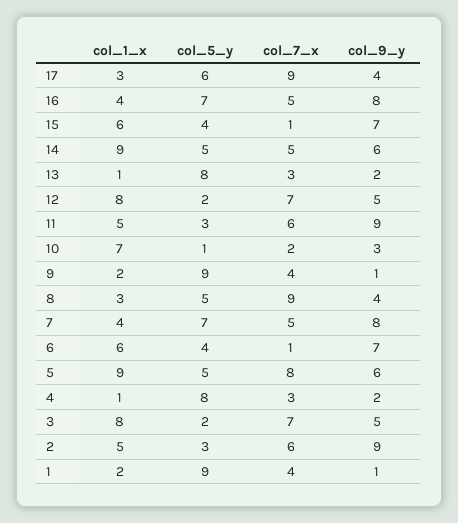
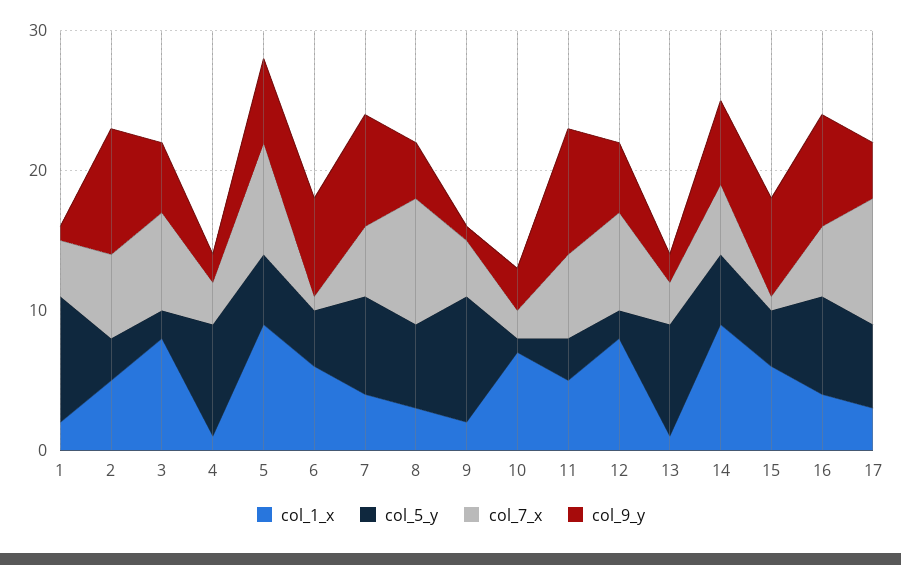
  {
    "col_1_x": {
      "17": 3,
      "16": 4,
      "15": 6,
      "14": 9,
      "13": 1,
      "12": 8,
      "11": 5,
      "10": 7,
      "9": 2,
      "8": 3,
      "7": 4,
      "6": 6,
      "5": 9,
      "4": 1,
      "3": 8,
      "2": 5,
      "1": 2
    },
    "col_5_y": {
      "17": 6,
      "16": 7,
      "15": 4,
      "14": 5,
      "13": 8,
      "12": 2,
      "11": 3,
      "10": 1,
      "9": 9,
-     "8": 5,
+     "8": 6,
      "7": 7,
      "6": 4,
      "5": 5,
      "4": 8,
      "3": 2,
      "2": 3,
      "1": 9
    },
    "col_7_x": {
      "17": 9,
      "16": 5,
      "15": 1,
      "14": 5,
      "13": 3,
      "12": 7,
      "11": 6,
      "10": 2,
      "9": 4,
      "8": 9,
      "7": 5,
      "6": 1,
      "5": 8,
      "4": 3,
      "3": 7,
      "2": 6,
      "1": 4
    },
    "col_9_y": {
      "17": 4,
      "16": 8,
      "15": 7,
      "14": 6,
      "13": 2,
      "12": 5,
      "11": 9,
      "10": 3,
      "9": 1,
      "8": 4,
      "7": 8,
      "6": 7,
      "5": 6,
      "4": 2,
      "3": 5,
      "2": 9,
      "1": 1
    }
  }

